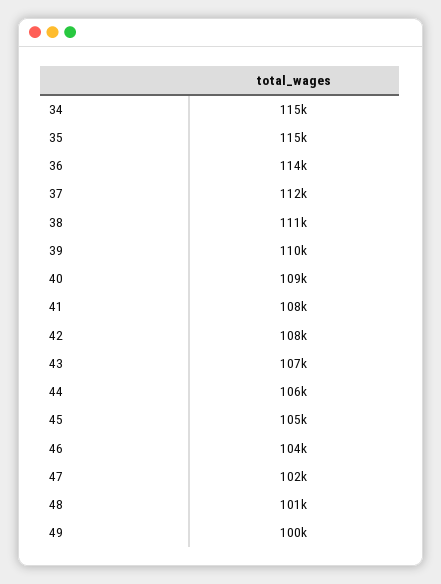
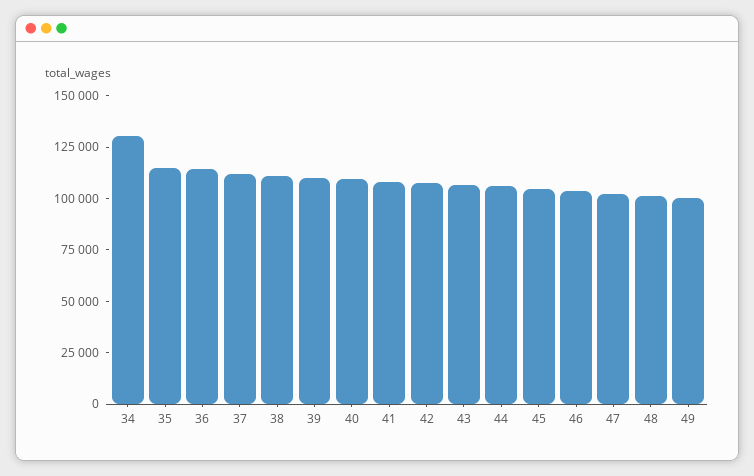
  {
-   "34": 115000,
+   "34": 130000,
    "35": 115000,
    "36": 114000,
    "37": 112000,
    "38": 111000,
    "39": 110000,
    "40": 109000,
    "41": 108000,
    "42": 108000,
    "43": 107000,
    "44": 106000,
    "45": 105000,
    "46": 104000,
    "47": 102000,
    "48": 101000,
    "49": 100000
  }

